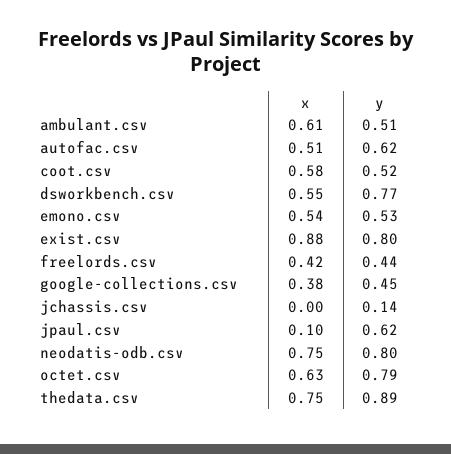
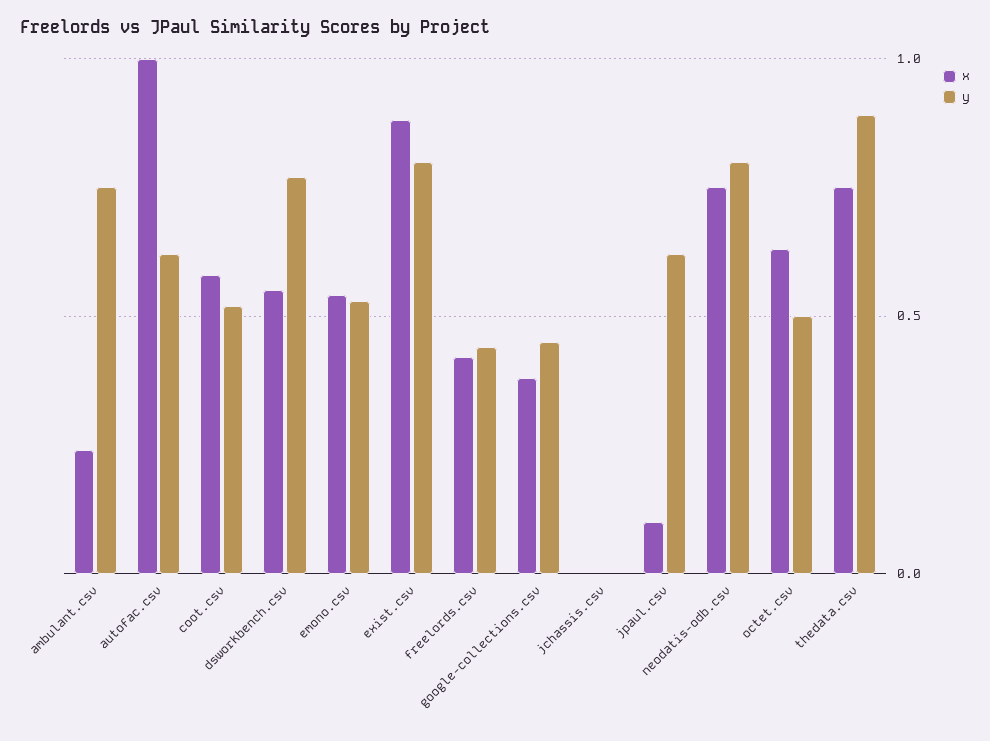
  {
    "x": {
-     "ambulant.csv": 0.61,
+     "ambulant.csv": 0.25,
-     "autofac.csv": 0.51,
+     "autofac.csv": 1,
      "coot.csv": 0.58,
      "dsworkbench.csv": 0.55,
      "emono.csv": 0.54,
      "exist.csv": 0.88,
      "freelords.csv": 0.42,
      "google-collections.csv": 0.38,
      "jchassis.csv": 0,
      "jpaul.csv": 0.1,
      "neodatis-odb.csv": 0.75,
      "octet.csv": 0.63,
      "thedata.csv": 0.75
    },
    "y": {
-     "ambulant.csv": 0.51,
+     "ambulant.csv": 0.75,
      "autofac.csv": 0.62,
      "coot.csv": 0.52,
      "dsworkbench.csv": 0.77,
      "emono.csv": 0.53,
      "exist.csv": 0.8,
      "freelords.csv": 0.44,
      "google-collections.csv": 0.45,
-     "jchassis.csv": 0.14,
+     "jchassis.csv": 0,
      "jpaul.csv": 0.62,
      "neodatis-odb.csv": 0.8,
-     "octet.csv": 0.79,
+     "octet.csv": 0.5,
      "thedata.csv": 0.89
    }
  }

